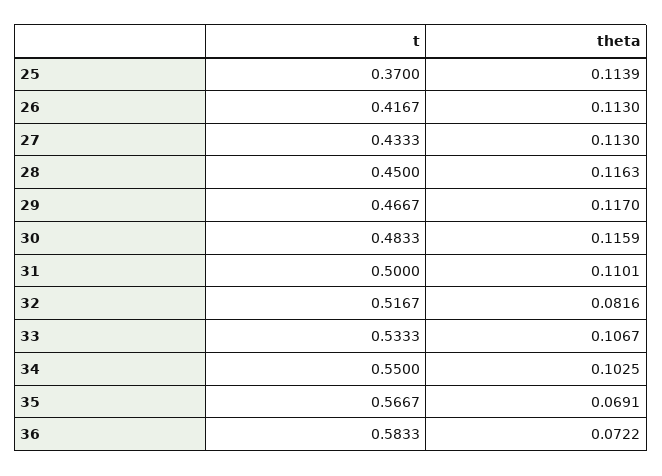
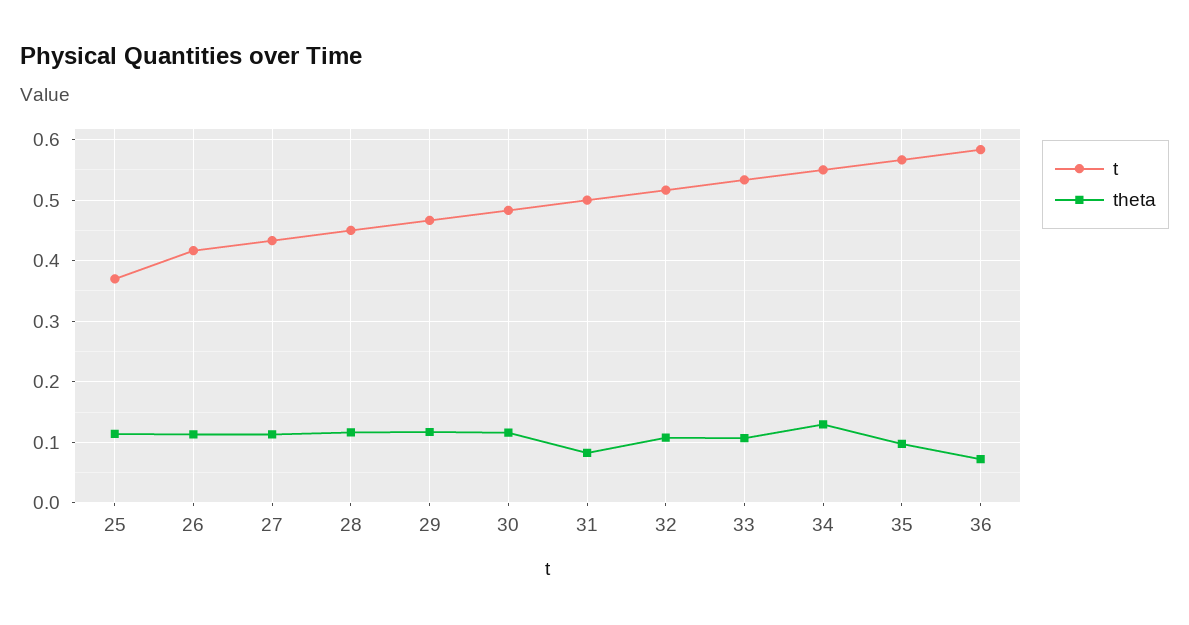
  {
    "t": {
      "25": 0.37,
      "26": 0.4167,
      "27": 0.4333,
      "28": 0.45,
      "29": 0.4667,
      "30": 0.4833,
      "31": 0.5,
      "32": 0.5167,
      "33": 0.5333,
      "34": 0.55,
      "35": 0.5667,
      "36": 0.5833
    },
    "theta": {
      "25": 0.1139,
      "26": 0.113,
      "27": 0.113,
      "28": 0.1163,
      "29": 0.117,
      "30": 0.1159,
-     "31": 0.1101,
+     "31": 0.08,
-     "32": 0.0816,
+     "32": 0.11,
      "33": 0.1067,
-     "34": 0.1025,
+     "34": 0.13,
-     "35": 0.0691,
+     "35": 0.1,
      "36": 0.0722
    }
  }

